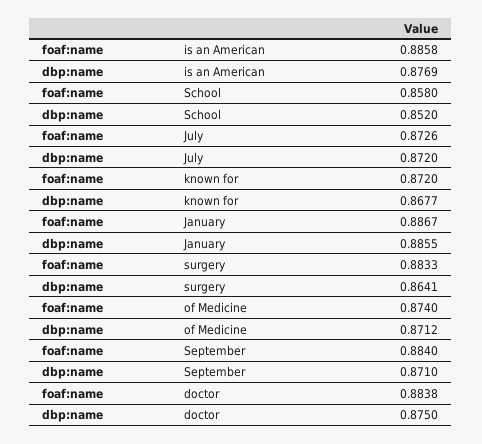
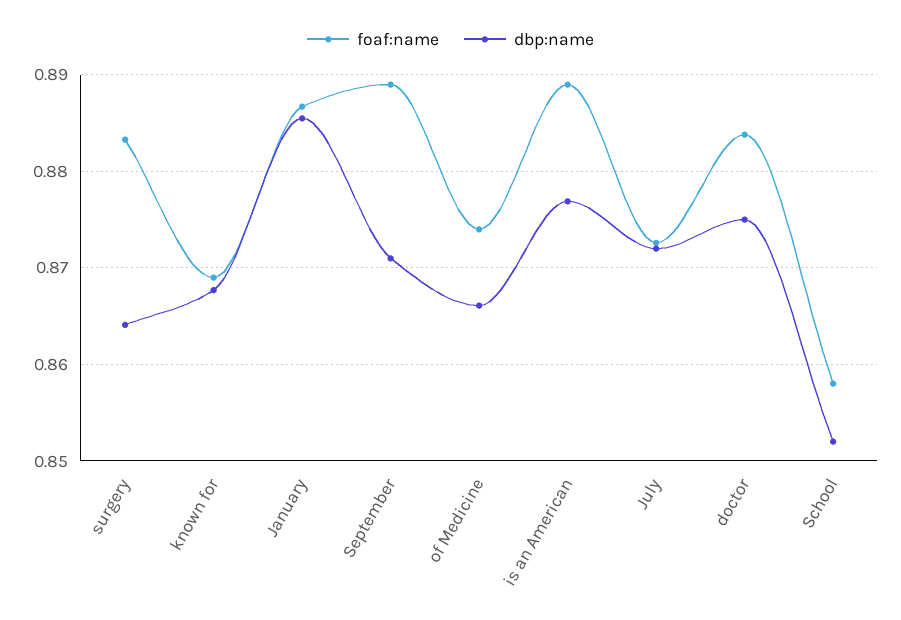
  {
    "foaf:name": {
-     "is an American": 0.8858,
+     "is an American": 0.889,
      "School": 0.858,
      "July": 0.8726,
-     "known for": 0.872,
+     "known for": 0.869,
      "January": 0.8867,
      "surgery": 0.8833,
      "of Medicine": 0.874,
-     "September": 0.884,
+     "September": 0.889,
      "doctor": 0.8838
    },
    "dbp:name": {
      "is an American": 0.8769,
      "School": 0.852,
      "July": 0.872,
      "known for": 0.8677,
      "January": 0.8855,
      "surgery": 0.8641,
-     "of Medicine": 0.8712,
+     "of Medicine": 0.866,
      "September": 0.871,
      "doctor": 0.875
    }
  }

